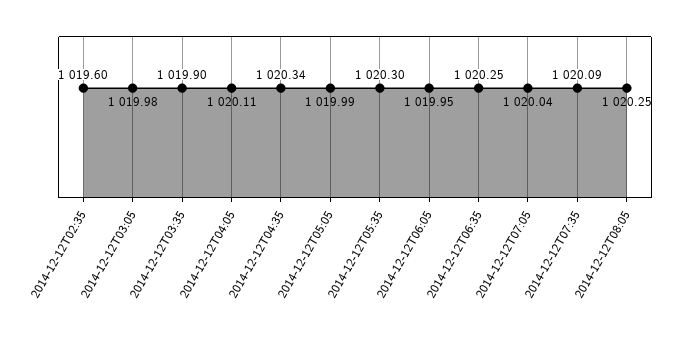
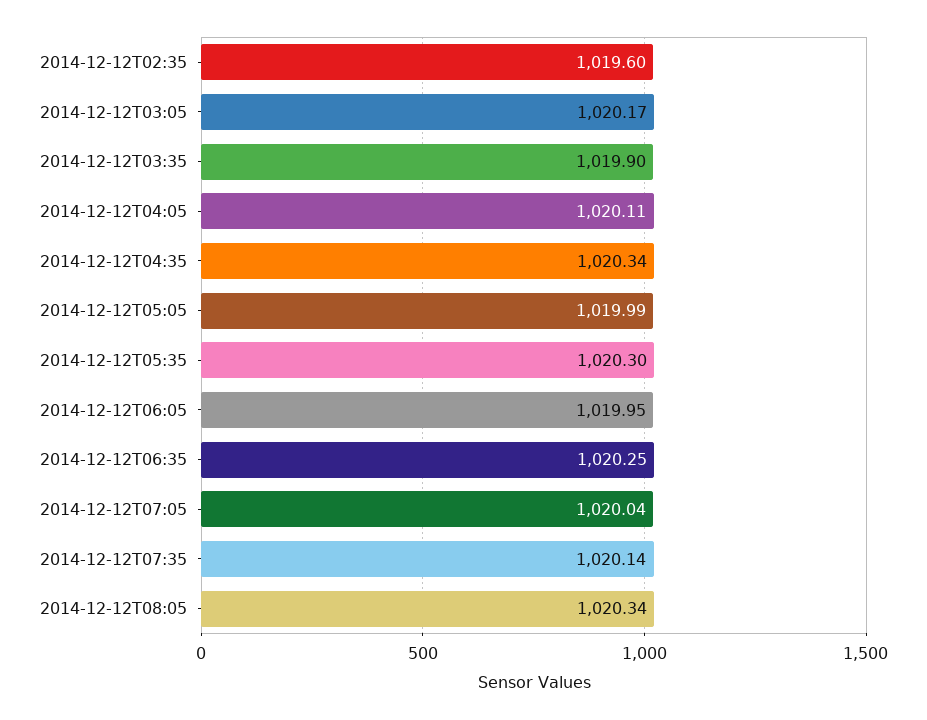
  {
    "2014-12-12T02:35": 1019.6,
-   "2014-12-12T03:05": 1019.98,
+   "2014-12-12T03:05": 1020.17,
    "2014-12-12T03:35": 1019.9,
    "2014-12-12T04:05": 1020.11,
    "2014-12-12T04:35": 1020.34,
    "2014-12-12T05:05": 1019.99,
    "2014-12-12T05:35": 1020.3,
    "2014-12-12T06:05": 1019.95,
    "2014-12-12T06:35": 1020.25,
    "2014-12-12T07:05": 1020.04,
-   "2014-12-12T07:35": 1020.09,
+   "2014-12-12T07:35": 1020.14,
-   "2014-12-12T08:05": 1020.25
+   "2014-12-12T08:05": 1020.34
  }

